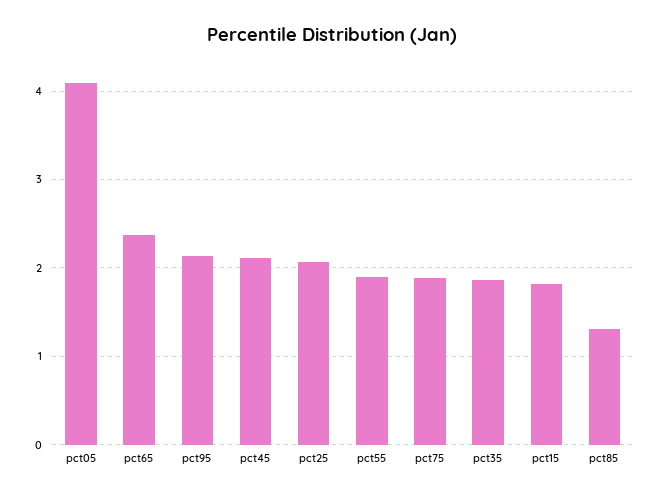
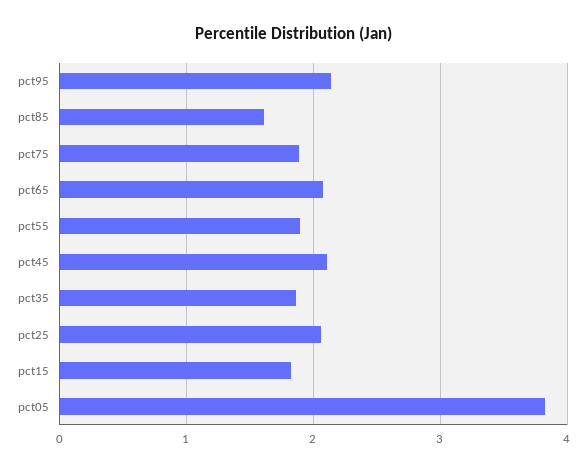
  {
-   "pct05": 4.1,
+   "pct05": 3.8,
-   "pct65": 2.4,
+   "pct65": 2.1,
    "pct95": 2.1,
    "pct45": 2.1,
    "pct25": 2.1,
    "pct55": 1.9,
    "pct75": 1.9,
    "pct35": 1.9,
    "pct15": 1.8,
-   "pct85": 1.3
+   "pct85": 1.6
  }

